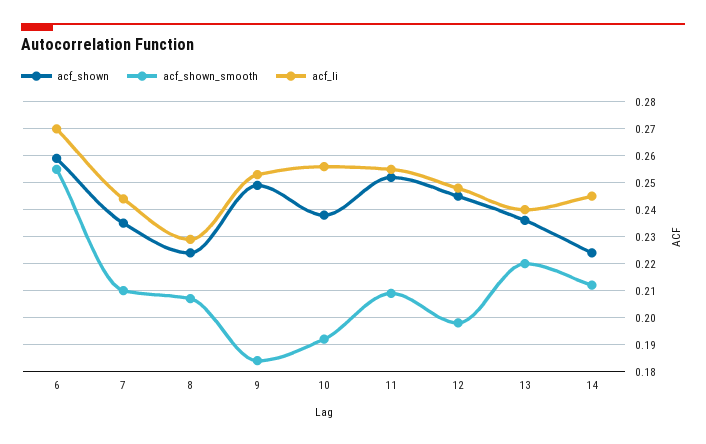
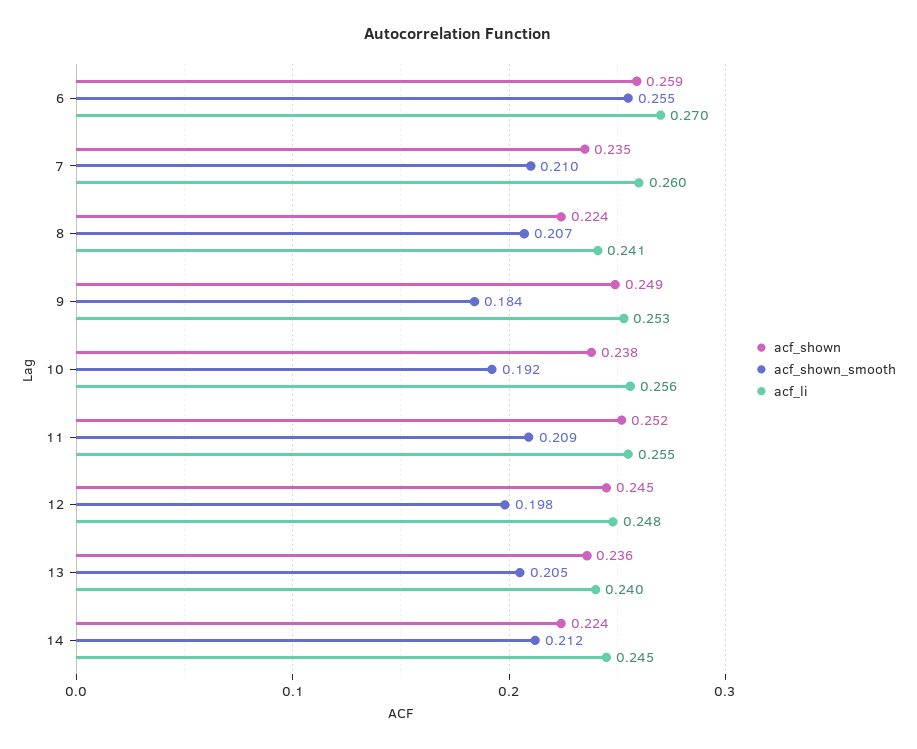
  {
    "acf_shown": {
      "6": 0.259,
      "7": 0.235,
      "8": 0.224,
      "9": 0.249,
      "10": 0.238,
      "11": 0.252,
      "12": 0.245,
      "13": 0.236,
      "14": 0.224
    },
    "acf_shown_smooth": {
      "6": 0.255,
      "7": 0.21,
      "8": 0.207,
      "9": 0.184,
      "10": 0.192,
      "11": 0.209,
      "12": 0.198,
-     "13": 0.22,
+     "13": 0.205,
      "14": 0.212
    },
    "acf_li": {
      "6": 0.27,
-     "7": 0.245,
+     "7": 0.26,
-     "8": 0.23,
+     "8": 0.241,
      "9": 0.253,
      "10": 0.256,
      "11": 0.255,
      "12": 0.248,
      "13": 0.24,
      "14": 0.245
    }
  }

